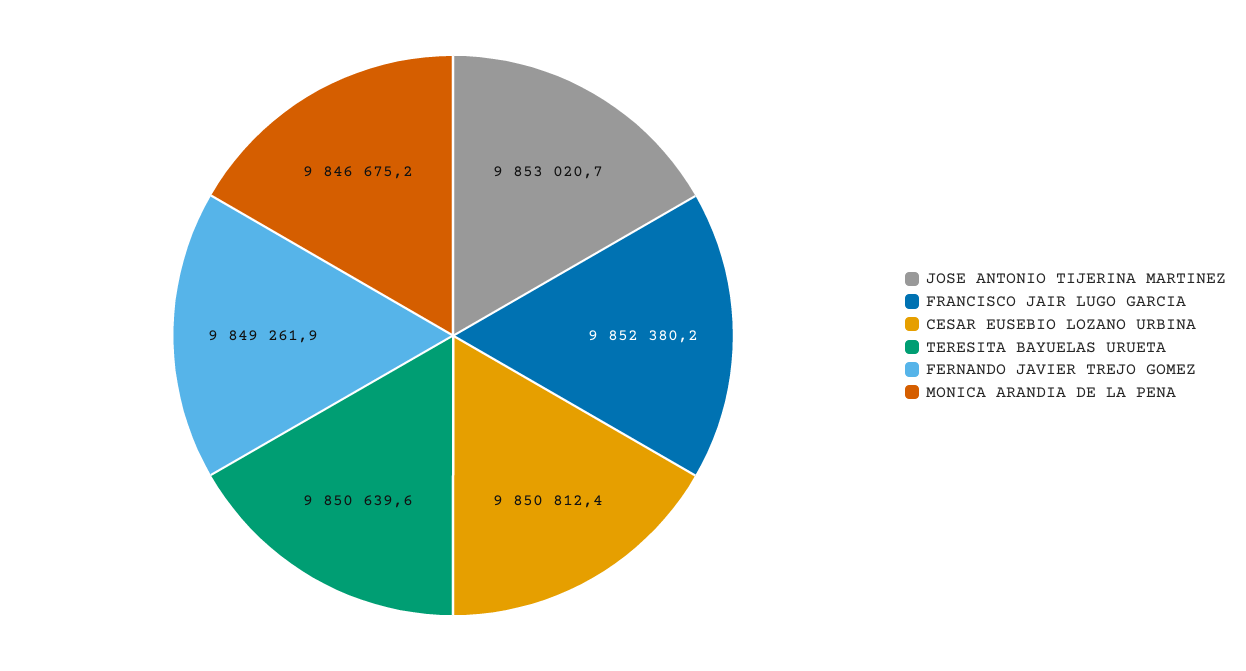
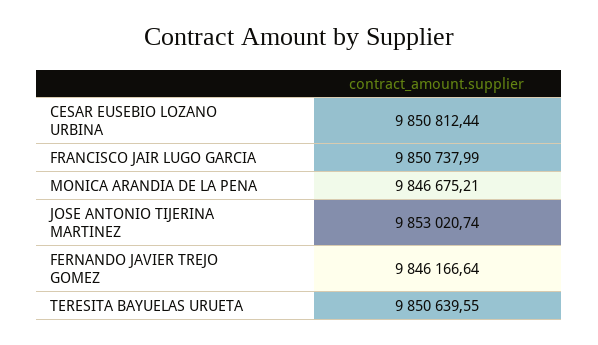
  {
    "JOSE ANTONIO TIJERINA MARTINEZ": 9853020.74,
-   "FRANCISCO JAIR LUGO GARCIA": 9852380.2,
+   "FRANCISCO JAIR LUGO GARCIA": 9850737.99,
    "CESAR EUSEBIO LOZANO URBINA": 9850812.44,
    "TERESITA BAYUELAS URUETA": 9850639.55,
-   "FERNANDO JAVIER TREJO GOMEZ": 9849261.9,
+   "FERNANDO JAVIER TREJO GOMEZ": 9846166.64,
    "MONICA ARANDIA DE LA PENA": 9846675.21
  }

